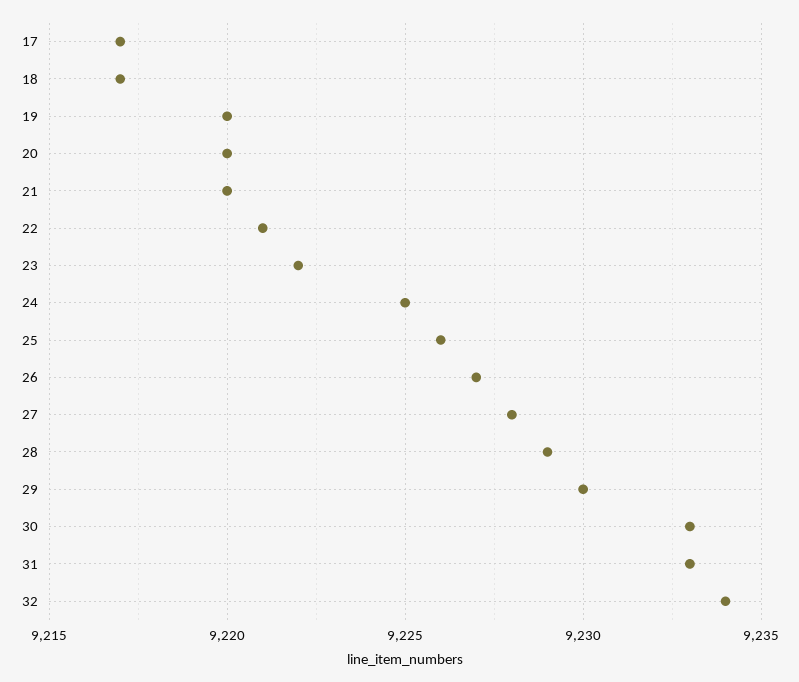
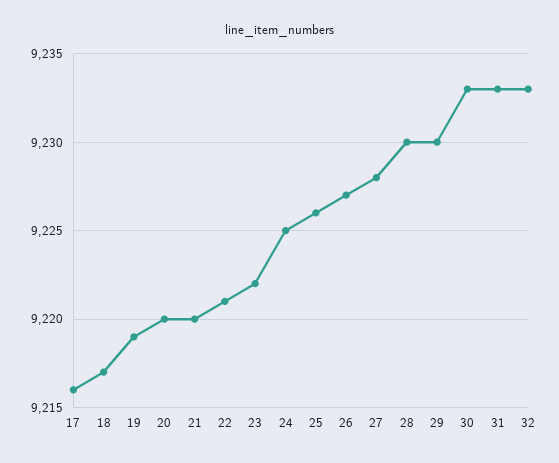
  {
-   "17": 9217,
+   "17": 9216,
    "18": 9217,
-   "19": 9220,
+   "19": 9219,
    "20": 9220,
    "21": 9220,
    "22": 9221,
    "23": 9222,
    "24": 9225,
    "25": 9226,
    "26": 9227,
    "27": 9228,
-   "28": 9229,
+   "28": 9230,
    "29": 9230,
    "30": 9233,
    "31": 9233,
-   "32": 9234
+   "32": 9233
  }

